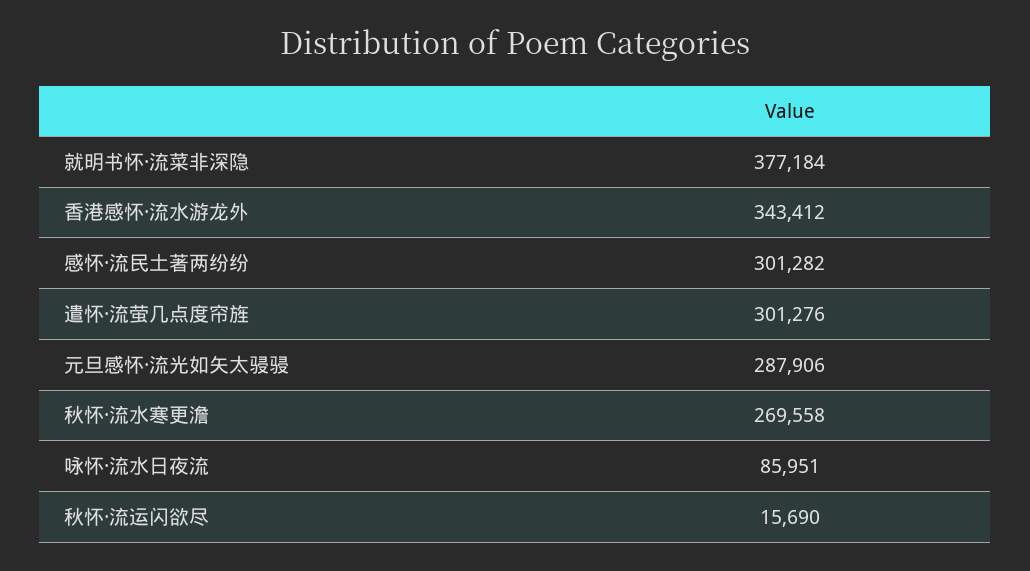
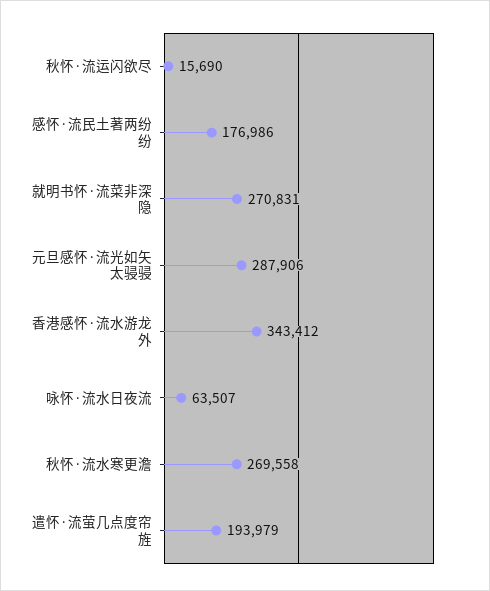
  {
-   "就明书怀·流菜非深隐": 377184,
+   "就明书怀·流菜非深隐": 270831,
    "香港感怀·流水游龙外": 343412,
-   "感怀·流民土著两纷纷": 301282,
+   "感怀·流民土著两纷纷": 176986,
-   "遣怀·流萤几点度帘旌": 301276,
+   "遣怀·流萤几点度帘旌": 193979,
    "元旦感怀·流光如矢太骎骎": 287906,
    "秋怀·流水寒更澹": 269558,
-   "咏怀·流水日夜流": 85951,
+   "咏怀·流水日夜流": 63507,
    "秋怀·流运闪欲尽": 15690
  }

